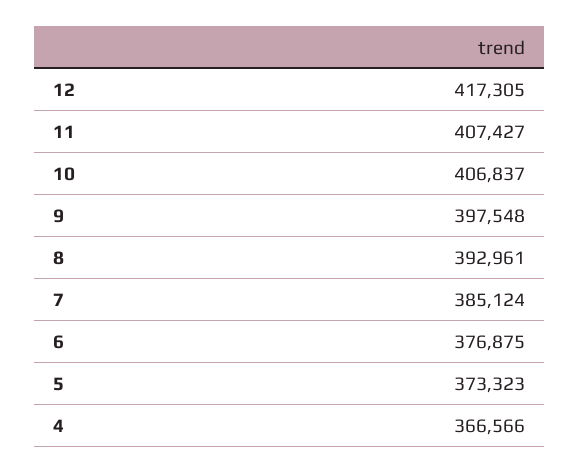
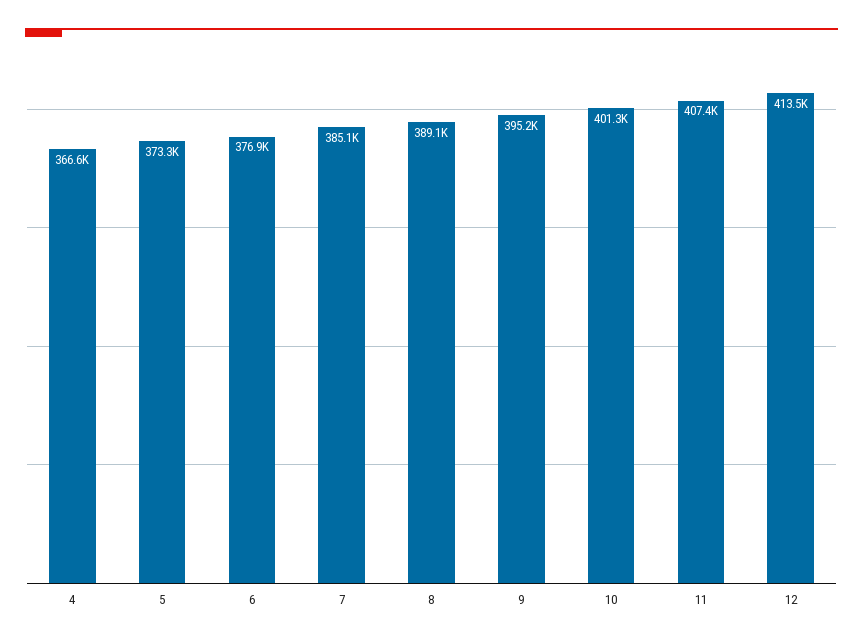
  {
-   "12": 417305,
+   "12": 413500,
    "11": 407427,
-   "10": 406837,
+   "10": 401300,
-   "9": 397548,
+   "9": 395200,
-   "8": 392961,
+   "8": 389100,
    "7": 385124,
    "6": 376875,
    "5": 373323,
    "4": 366566
  }

